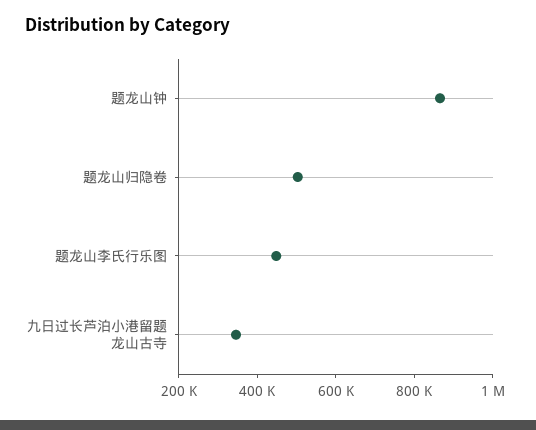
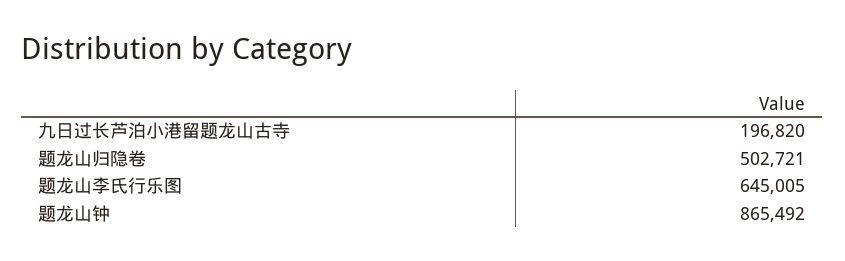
  {
    "题龙山钟": 865492,
    "题龙山归隐卷": 502721,
-   "题龙山李氏行乐图": 450000,
+   "题龙山李氏行乐图": 645005,
-   "九日过长芦泊小港留题龙山古寺": 350000
+   "九日过长芦泊小港留题龙山古寺": 196820
  }

